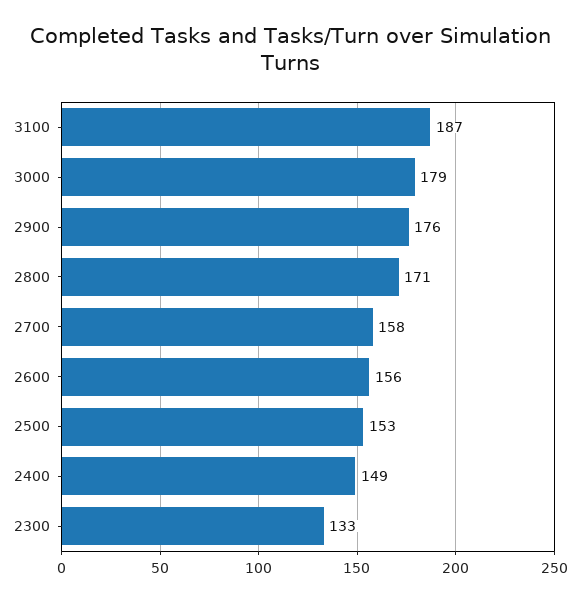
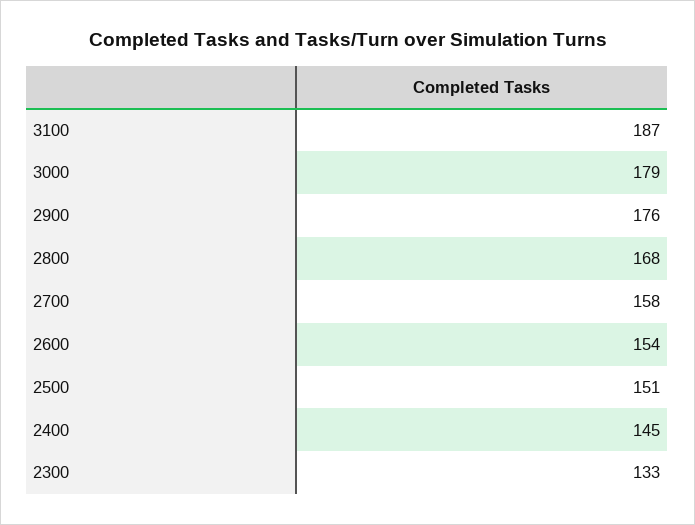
  {
    "3100": 187,
    "3000": 179,
    "2900": 176,
-   "2800": 171,
+   "2800": 168,
    "2700": 158,
-   "2600": 156,
+   "2600": 154,
-   "2500": 153,
+   "2500": 151,
-   "2400": 149,
+   "2400": 145,
    "2300": 133
  }

